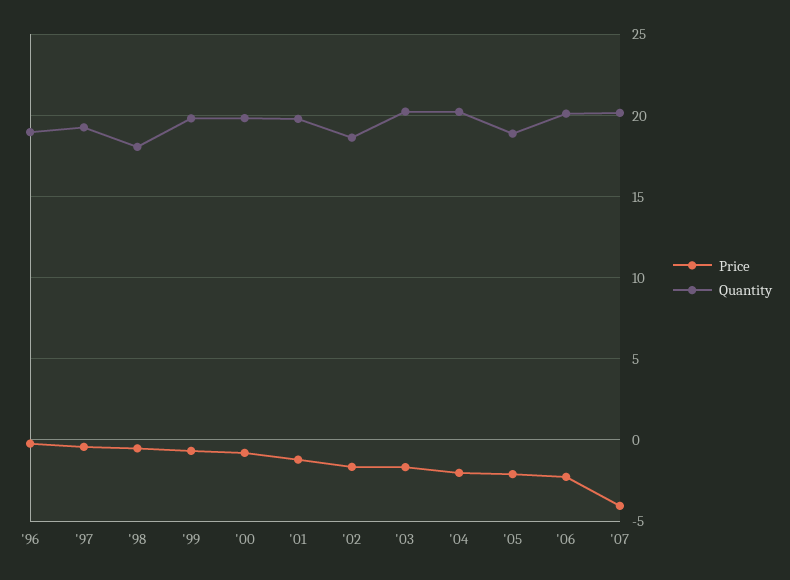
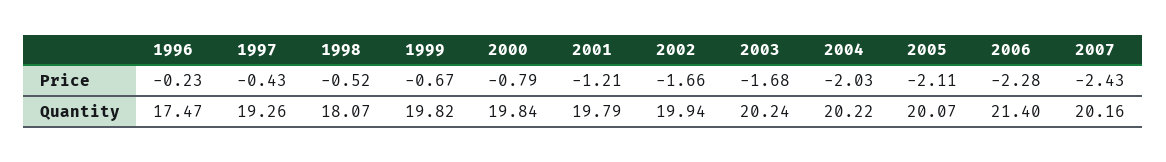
  {
    "Price": {
      "'96": -0.23,
      "'97": -0.43,
      "'98": -0.52,
      "'99": -0.67,
      "'00": -0.79,
      "'01": -1.21,
      "'02": -1.66,
      "'03": -1.68,
      "'04": -2.03,
      "'05": -2.11,
      "'06": -2.28,
-     "'07": -4
+     "'07": -2.43
    },
    "Quantity": {
-     "'96": 19,
+     "'96": 17.47,
      "'97": 19.26,
      "'98": 18.07,
      "'99": 19.82,
      "'00": 19.84,
      "'01": 19.79,
-     "'02": 18.5,
+     "'02": 19.94,
      "'03": 20.24,
      "'04": 20.22,
-     "'05": 19,
+     "'05": 20.07,
-     "'06": 20,
+     "'06": 21.4,
      "'07": 20.16
    }
  }

